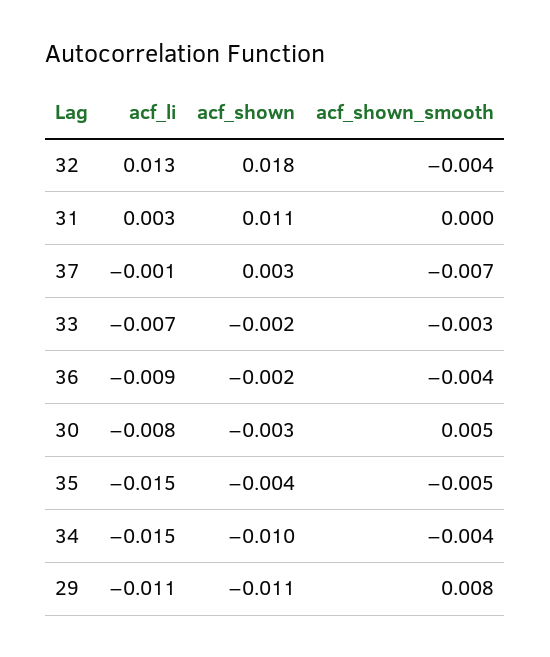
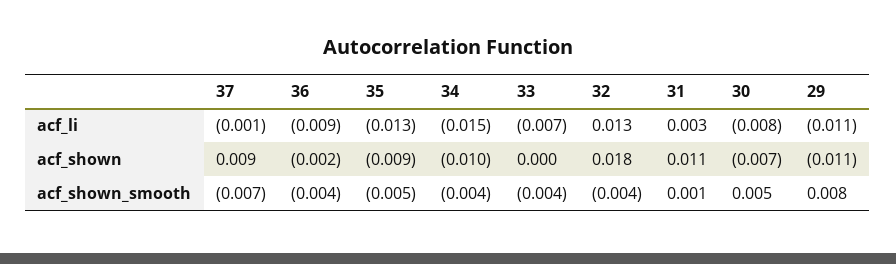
  {
    "acf_li": {
      "32": 0.013,
      "31": 0.003,
      "37": -0.001,
      "33": -0.007,
      "36": -0.009,
      "30": -0.008,
-     "35": -0.015,
+     "35": -0.013,
      "34": -0.015,
      "29": -0.011
    },
    "acf_shown": {
      "32": 0.018,
      "31": 0.011,
-     "37": 0.003,
+     "37": 0.009,
-     "33": -0.002,
+     "33": 0,
      "36": -0.002,
-     "30": -0.003,
+     "30": -0.007,
-     "35": -0.004,
+     "35": -0.009,
      "34": -0.01,
      "29": -0.011
    },
    "acf_shown_smooth": {
      "32": -0.004,
-     "31": 0,
+     "31": 0.001,
      "37": -0.007,
-     "33": -0.003,
+     "33": -0.004,
      "36": -0.004,
      "30": 0.005,
      "35": -0.005,
      "34": -0.004,
      "29": 0.008
    }
  }

